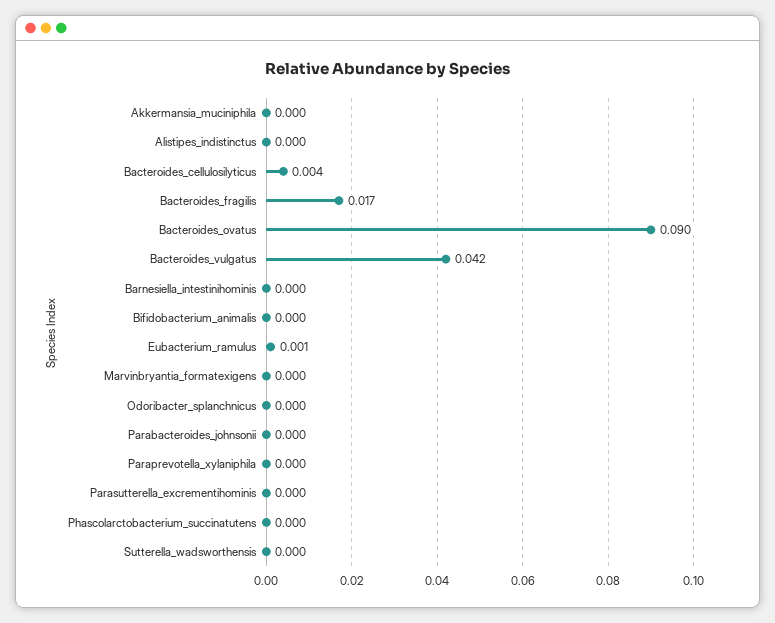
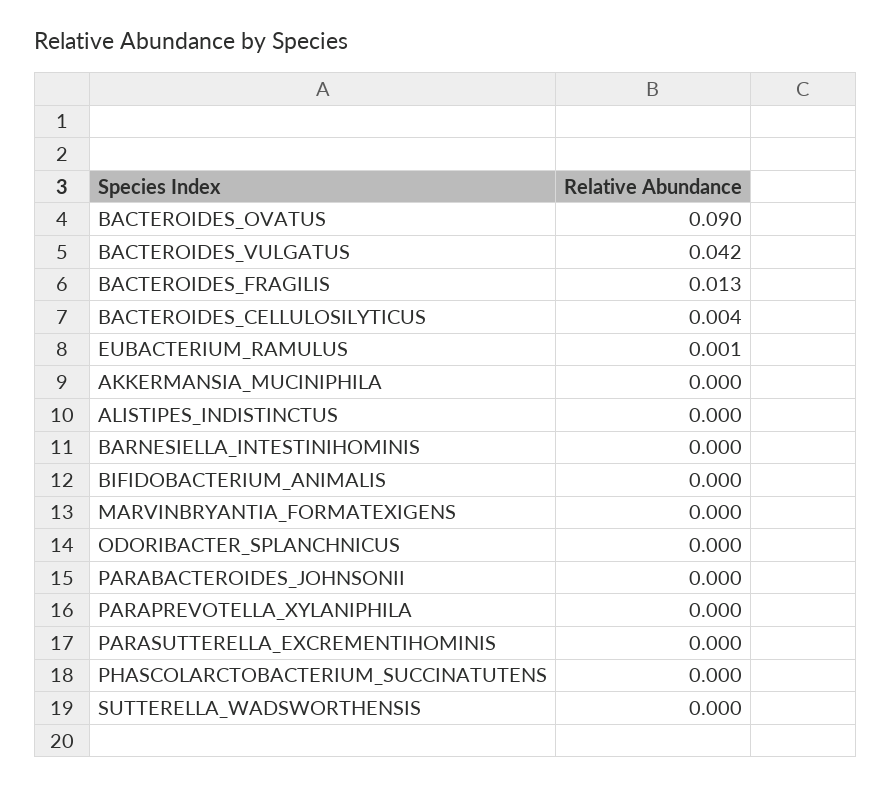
  {
    "Akkermansia_muciniphila": 0,
    "Alistipes_indistinctus": 0,
    "Bacteroides_cellulosilyticus": 0.004,
-   "Bacteroides_fragilis": 0.017,
+   "Bacteroides_fragilis": 0.013,
    "Bacteroides_ovatus": 0.09,
    "Bacteroides_vulgatus": 0.042,
    "Barnesiella_intestinihominis": 0,
    "Bifidobacterium_animalis": 0,
    "Eubacterium_ramulus": 0.001,
    "Marvinbryantia_formatexigens": 0,
    "Odoribacter_splanchnicus": 0,
    "Parabacteroides_johnsonii": 0,
    "Paraprevotella_xylaniphila": 0,
    "Parasutterella_excrementihominis": 0,
    "Phascolarctobacterium_succinatutens": 0,
    "Sutterella_wadsworthensis": 0
  }

